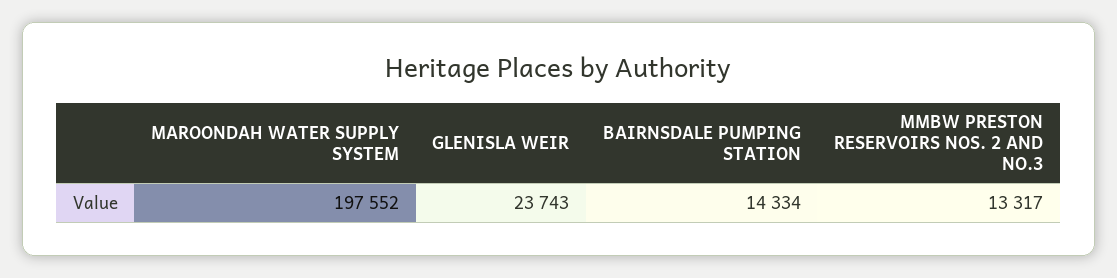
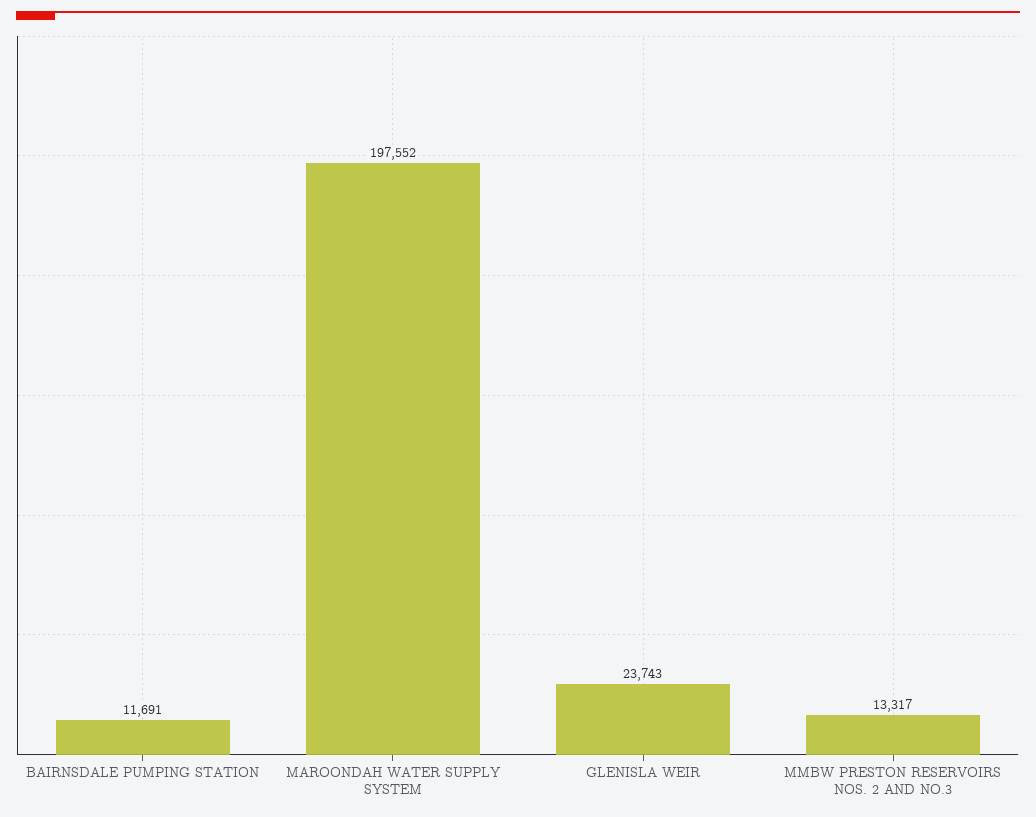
  {
    "MAROONDAH WATER SUPPLY SYSTEM": 197552,
    "GLENISLA WEIR": 23743,
-   "BAIRNSDALE PUMPING STATION": 14334,
+   "BAIRNSDALE PUMPING STATION": 11691,
    "MMBW PRESTON RESERVOIRS NOS. 2 AND NO.3": 13317
  }

